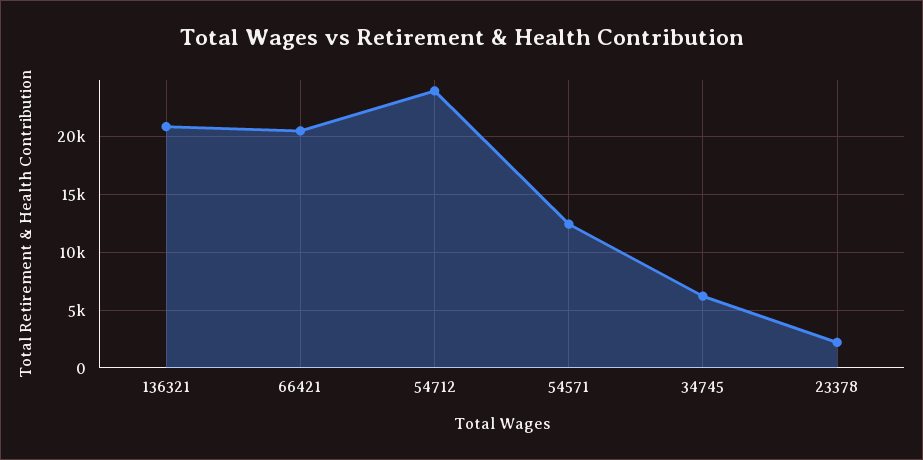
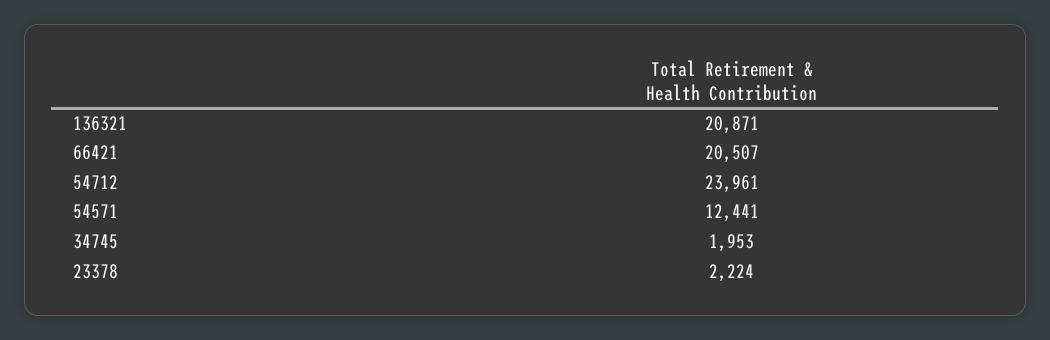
  {
    "136321": 20871,
    "66421": 20507,
    "54712": 23961,
    "54571": 12441,
-   "34745": 6000,
+   "34745": 1953,
    "23378": 2224
  }

